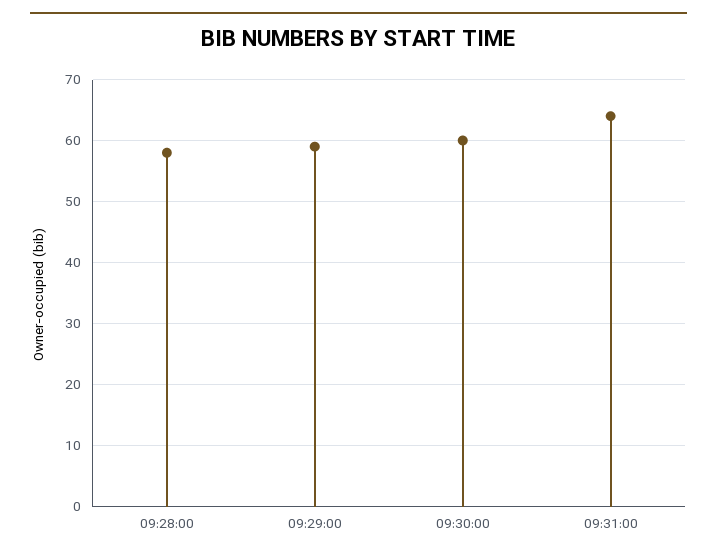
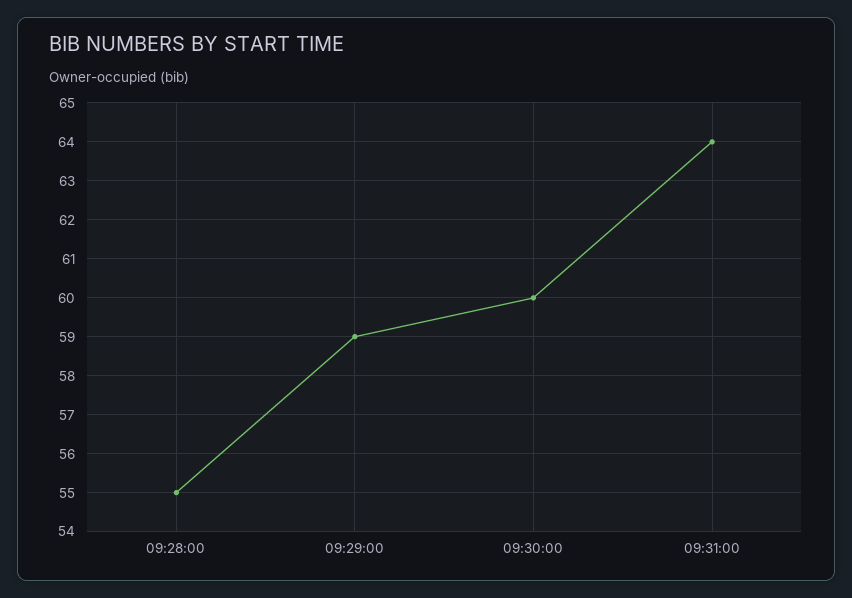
  {
-   "09:28:00": 58,
+   "09:28:00": 55,
    "09:29:00": 59,
    "09:30:00": 60,
    "09:31:00": 64
  }

